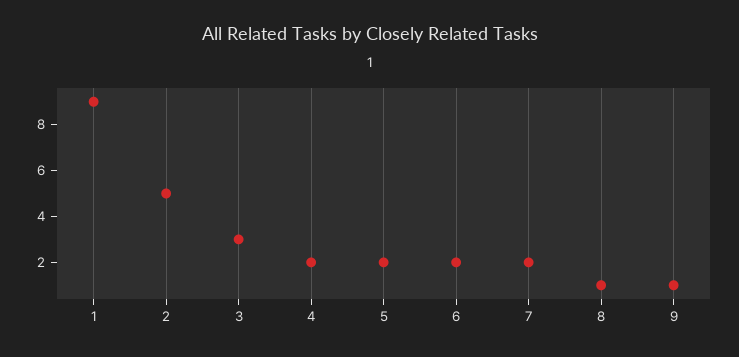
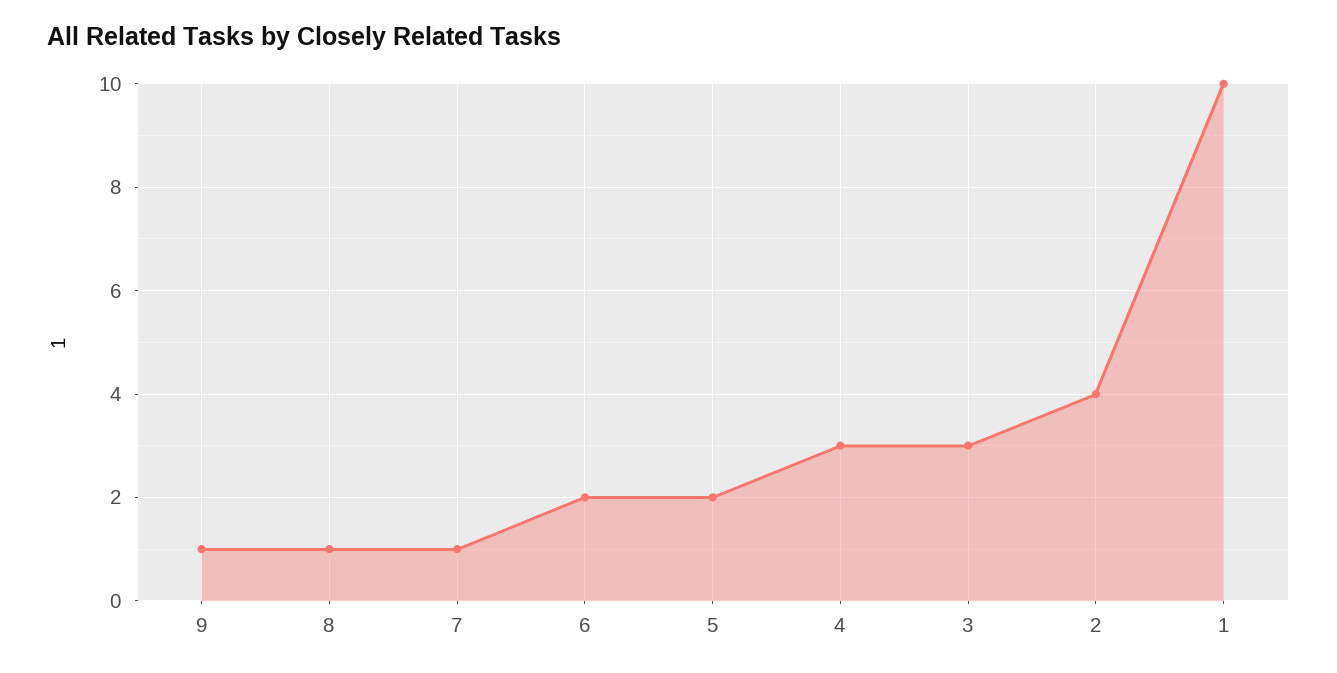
  {
-   "1": 9,
+   "1": 10,
-   "2": 5,
+   "2": 4,
    "3": 3,
-   "4": 2,
+   "4": 3,
    "5": 2,
    "6": 2,
-   "7": 2,
+   "7": 1,
    "8": 1,
    "9": 1
  }

